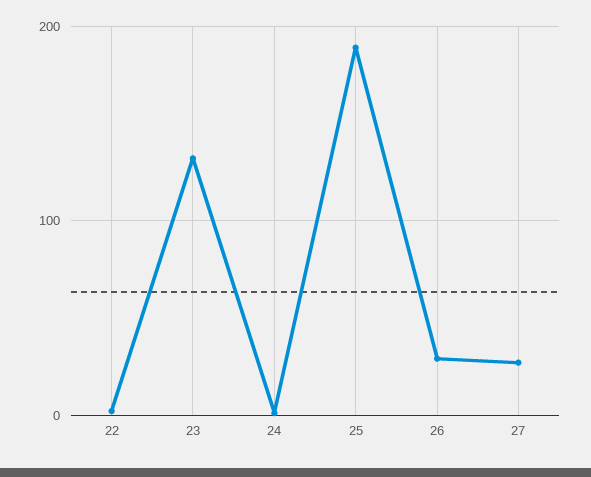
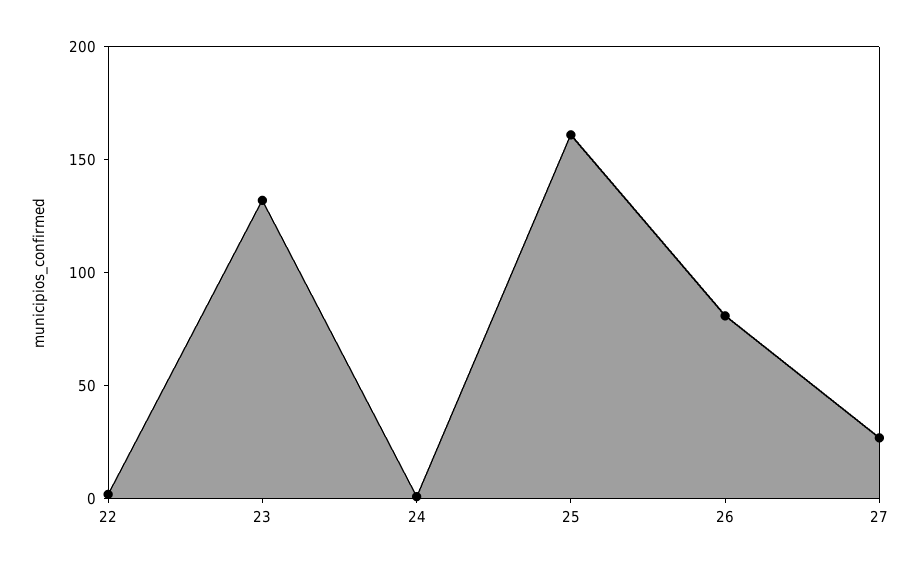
  {
    "22": 0,
    "23": 130,
    "24": 0,
-   "25": 190,
+   "25": 160,
-   "26": 30,
+   "26": 80,
    "27": 30
  }

